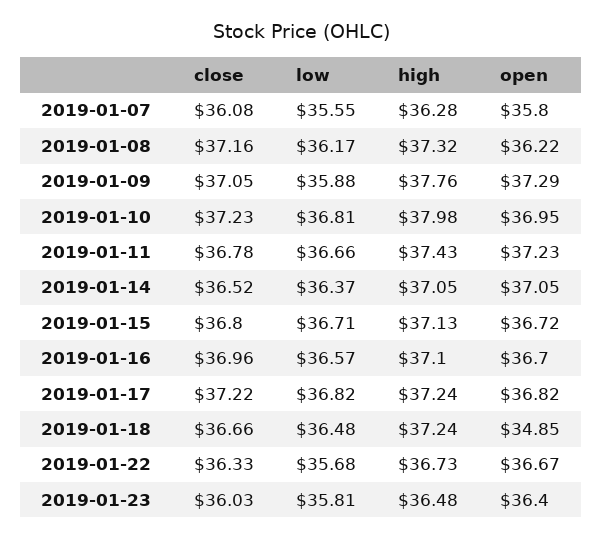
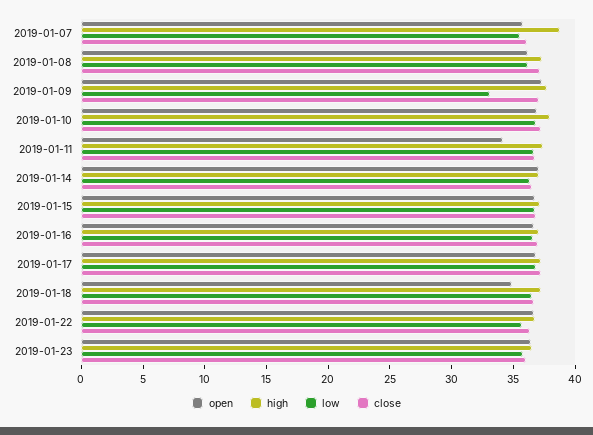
  {
    "close": {
      "2019-01-07": 36.08,
      "2019-01-08": 37.16,
      "2019-01-09": 37.05,
      "2019-01-10": 37.23,
      "2019-01-11": 36.78,
      "2019-01-14": 36.52,
      "2019-01-15": 36.8,
      "2019-01-16": 36.96,
      "2019-01-17": 37.22,
      "2019-01-18": 36.66,
      "2019-01-22": 36.33,
      "2019-01-23": 36.03
    },
    "low": {
      "2019-01-07": 35.55,
      "2019-01-08": 36.17,
-     "2019-01-09": 35.88,
+     "2019-01-09": 33,
      "2019-01-10": 36.81,
      "2019-01-11": 36.66,
      "2019-01-14": 36.37,
      "2019-01-15": 36.71,
      "2019-01-16": 36.57,
      "2019-01-17": 36.82,
      "2019-01-18": 36.48,
      "2019-01-22": 35.68,
      "2019-01-23": 35.81
    },
    "high": {
-     "2019-01-07": 36.28,
+     "2019-01-07": 39,
      "2019-01-08": 37.32,
      "2019-01-09": 37.76,
      "2019-01-10": 37.98,
      "2019-01-11": 37.43,
      "2019-01-14": 37.05,
      "2019-01-15": 37.13,
      "2019-01-16": 37.1,
      "2019-01-17": 37.24,
      "2019-01-18": 37.24,
      "2019-01-22": 36.73,
      "2019-01-23": 36.48
    },
    "open": {
      "2019-01-07": 35.8,
      "2019-01-08": 36.22,
      "2019-01-09": 37.29,
      "2019-01-10": 36.95,
-     "2019-01-11": 37.23,
+     "2019-01-11": 34,
      "2019-01-14": 37.05,
      "2019-01-15": 36.72,
      "2019-01-16": 36.7,
      "2019-01-17": 36.82,
      "2019-01-18": 34.85,
      "2019-01-22": 36.67,
      "2019-01-23": 36.4
    }
  }

